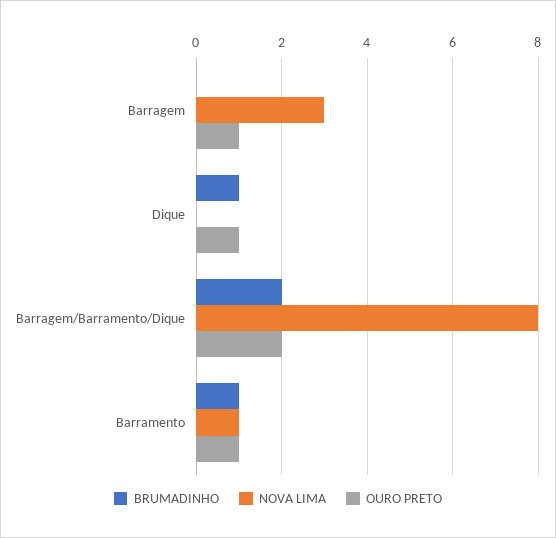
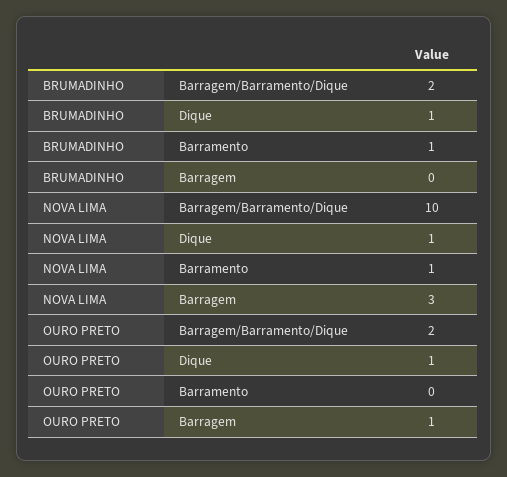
  {
    "BRUMADINHO": {
      "Barragem": 0,
      "Dique": 1,
      "Barragem/Barramento/Dique": 2,
      "Barramento": 1
    },
    "NOVA LIMA": {
      "Barragem": 3,
-     "Dique": 0,
+     "Dique": 1,
-     "Barragem/Barramento/Dique": 8,
+     "Barragem/Barramento/Dique": 10,
      "Barramento": 1
    },
    "OURO PRETO": {
      "Barragem": 1,
      "Dique": 1,
      "Barragem/Barramento/Dique": 2,
-     "Barramento": 1
+     "Barramento": 0
    }
  }

